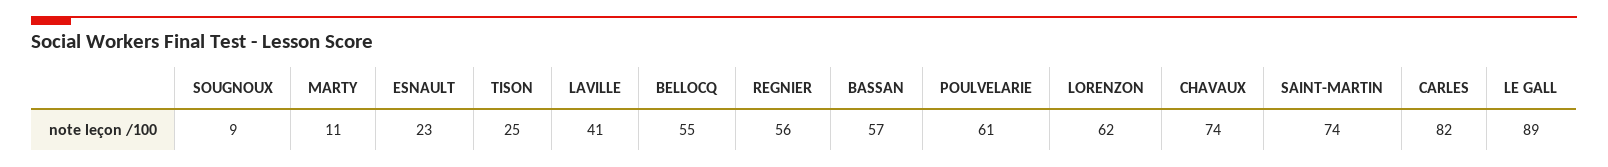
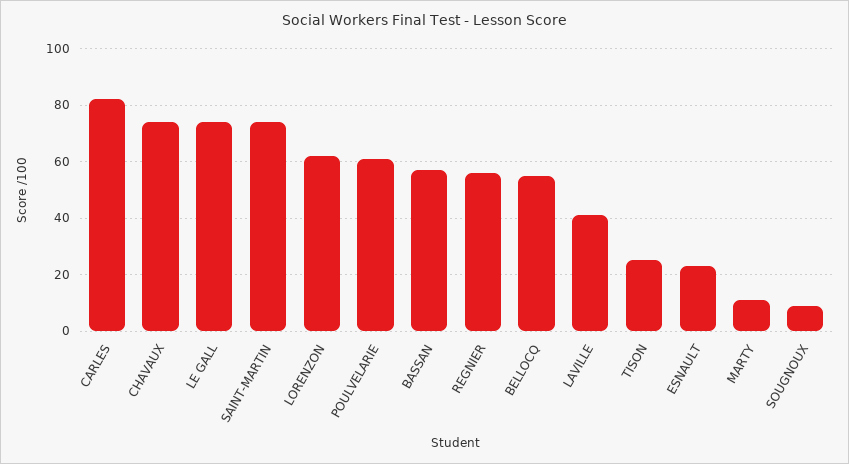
  {
    "SOUGNOUX": 9,
    "MARTY": 11,
    "ESNAULT": 23,
    "TISON": 25,
    "LAVILLE": 41,
    "BELLOCQ": 55,
    "REGNIER": 56,
    "BASSAN": 57,
    "POULVELARIE": 61,
    "LORENZON": 62,
    "CHAVAUX": 74,
    "SAINT-MARTIN": 74,
    "CARLES": 82,
-   "LE GALL": 89
+   "LE GALL": 75
  }

